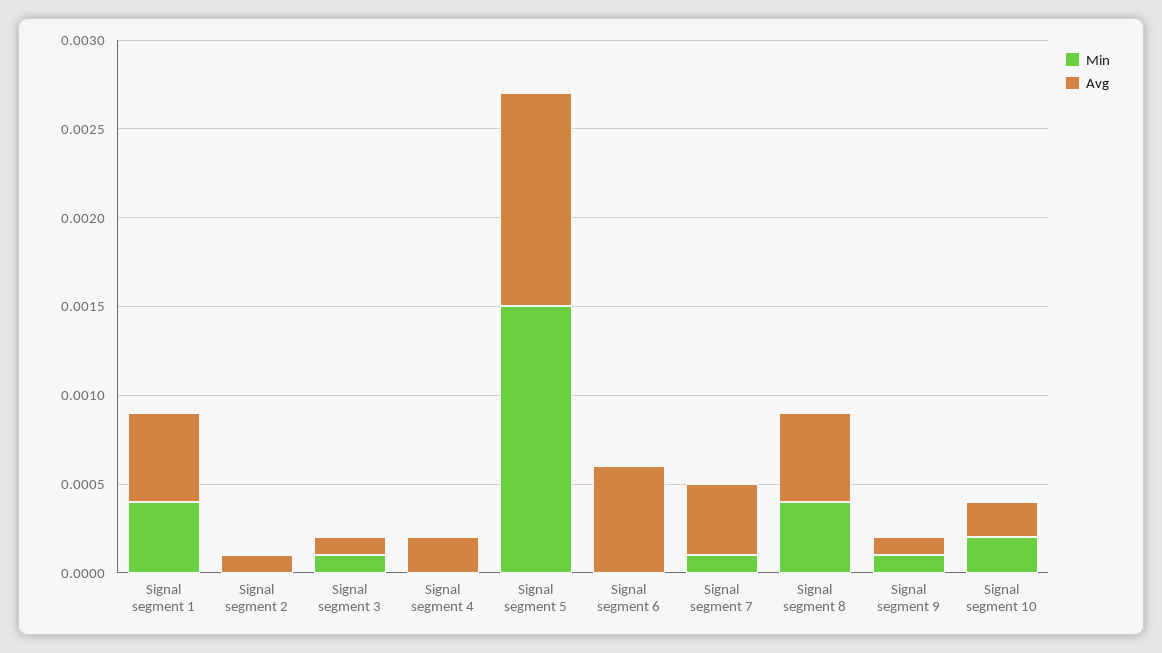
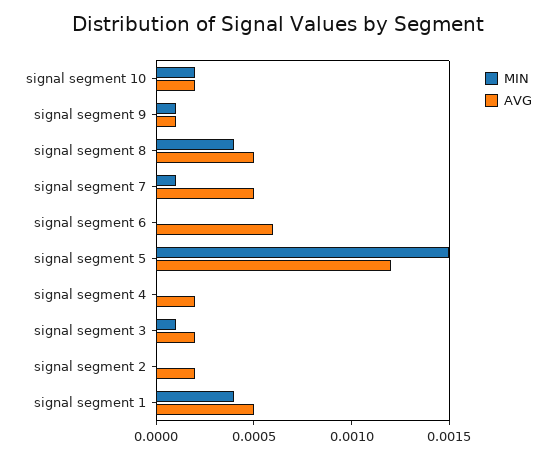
  {
    "Min": {
      "Signal segment 1": 0.0004,
      "Signal segment 2": 0,
      "Signal segment 3": 0.0001,
      "Signal segment 4": 0,
      "Signal segment 5": 0.0015,
      "Signal segment 6": 0,
      "Signal segment 7": 0.0001,
      "Signal segment 8": 0.0004,
      "Signal segment 9": 0.0001,
      "Signal segment 10": 0.0002
    },
    "Avg": {
      "Signal segment 1": 0.0005,
-     "Signal segment 2": 0.0001,
+     "Signal segment 2": 0.0002,
-     "Signal segment 3": 0.0001,
+     "Signal segment 3": 0.0002,
      "Signal segment 4": 0.0002,
      "Signal segment 5": 0.0012,
      "Signal segment 6": 0.0006,
-     "Signal segment 7": 0.0004,
+     "Signal segment 7": 0.0005,
      "Signal segment 8": 0.0005,
      "Signal segment 9": 0.0001,
      "Signal segment 10": 0.0002
    }
  }

